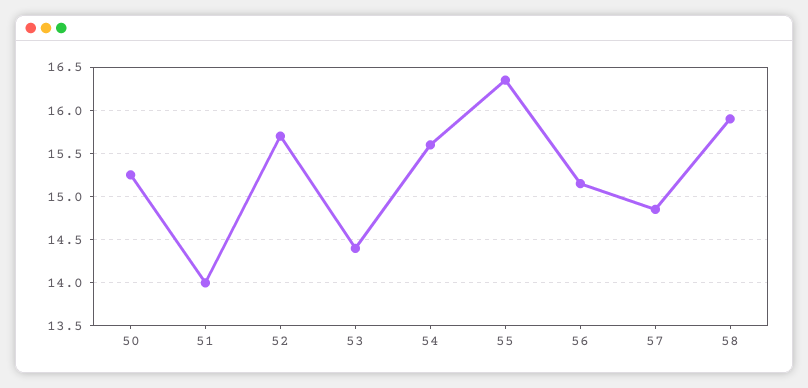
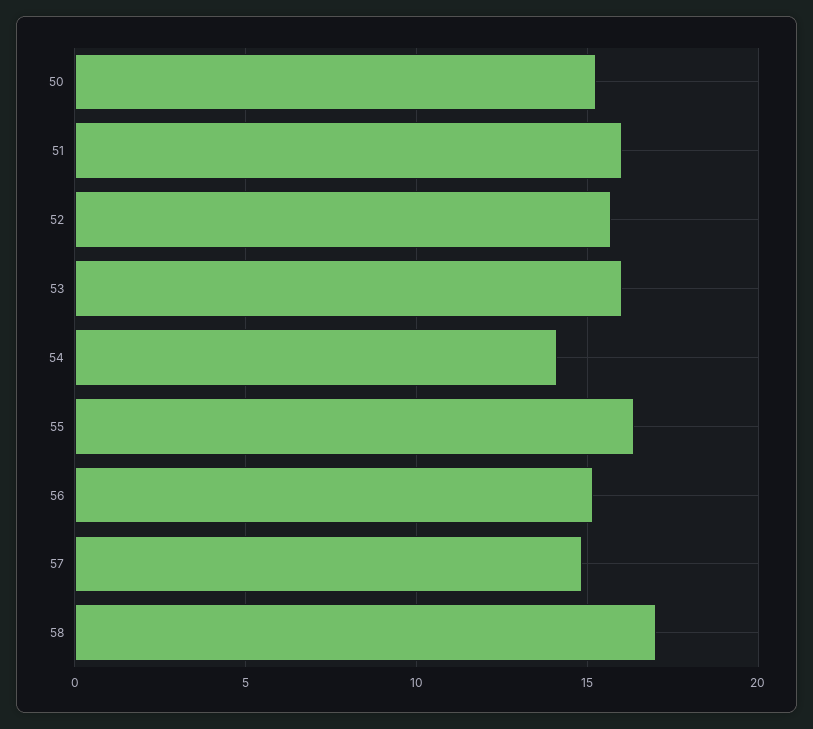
  {
    "50": 15.3,
-   "51": 14,
+   "51": 16,
    "52": 15.7,
-   "53": 14.4,
+   "53": 16,
-   "54": 15.6,
+   "54": 14,
    "55": 16.4,
    "56": 15.2,
    "57": 14.9,
-   "58": 15.9
+   "58": 17
  }

